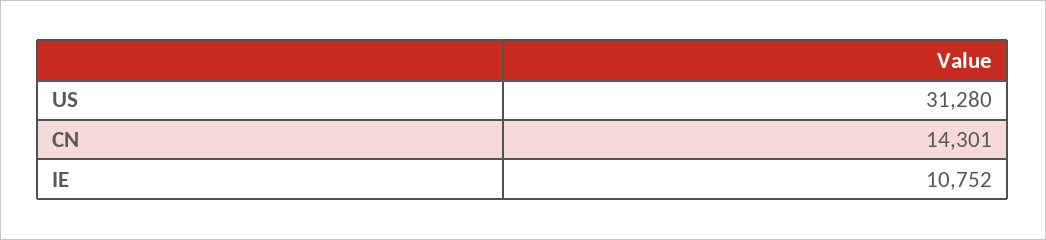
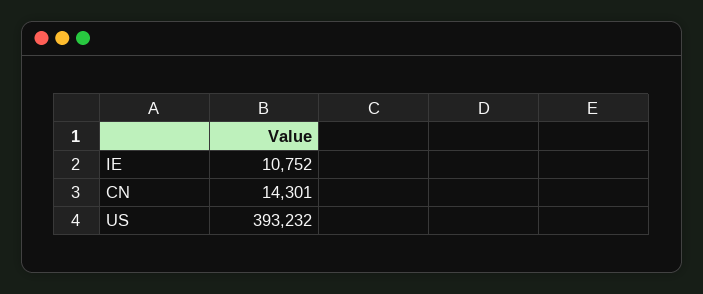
  {
-   "US": 31280,
+   "US": 393232,
    "CN": 14301,
    "IE": 10752
  }

